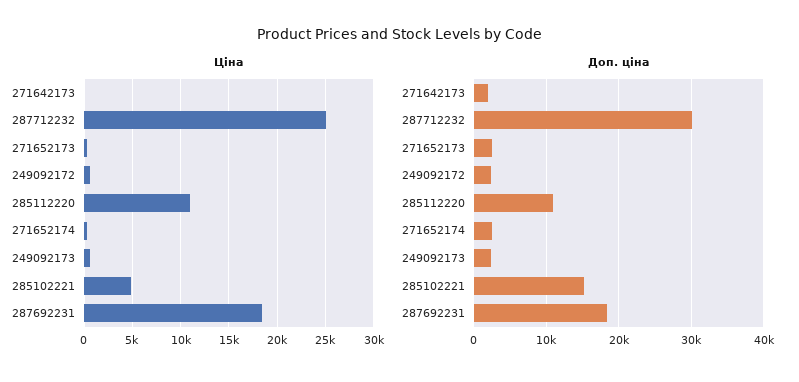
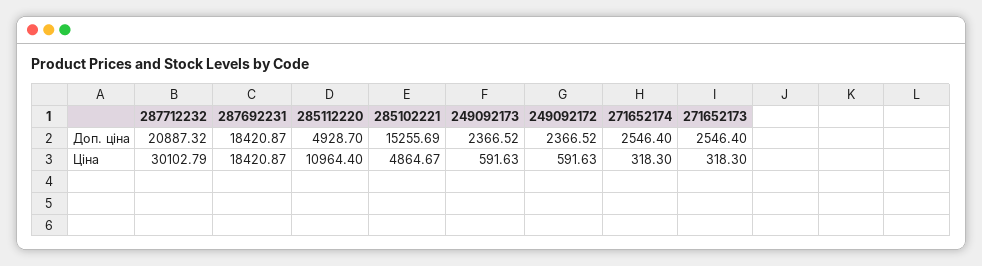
  {
    "Ціна": {
-     "271642173": 0,
-     "287712232": 25000,
+     "287712232": 30102.79,
      "271652173": 318.3,
      "249092172": 591.63,
      "285112220": 10964.4,
      "271652174": 318.3,
      "249092173": 591.63,
      "285102221": 4864.67,
      "287692231": 18420.87
    },
    "Доп. ціна": {
-     "271642173": 2000,
-     "287712232": 30000,
+     "287712232": 20887.32,
      "271652173": 2546.4,
      "249092172": 2366.52,
-     "285112220": 11000,
+     "285112220": 4928.7,
      "271652174": 2546.4,
      "249092173": 2366.52,
      "285102221": 15255.69,
      "287692231": 18420.87
    }
  }

